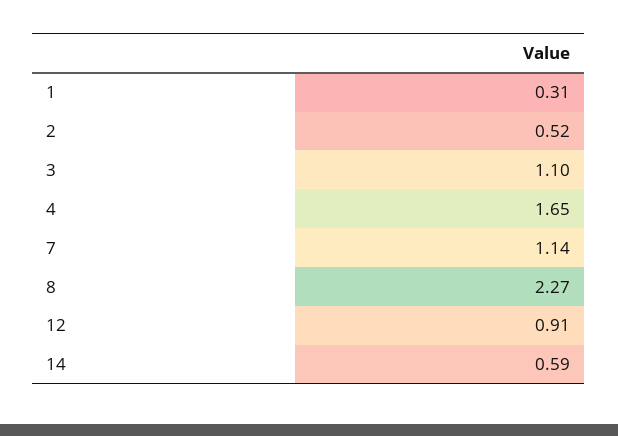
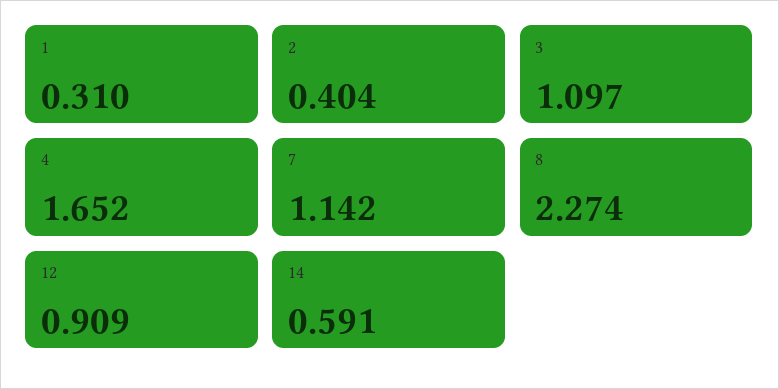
  {
    "1": 0.31,
-   "2": 0.52,
+   "2": 0.404,
    "3": 1.097,
    "4": 1.652,
    "7": 1.142,
    "8": 2.274,
    "12": 0.909,
    "14": 0.591
  }

